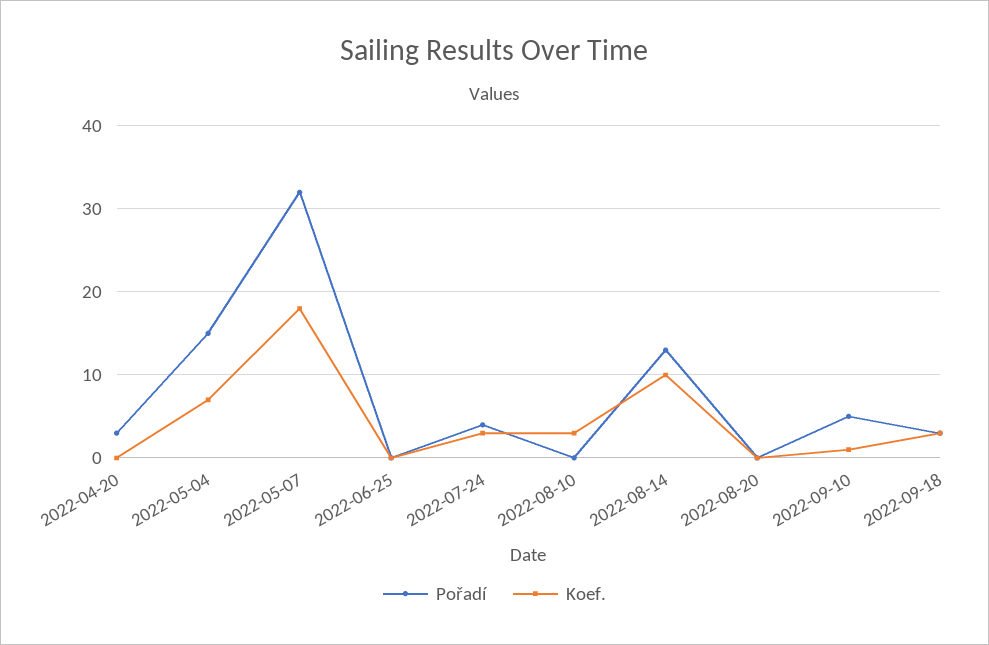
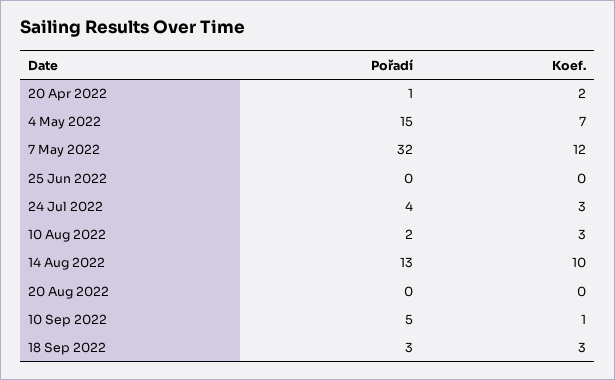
  {
    "Pořadí": {
-     "2022-04-20": 3,
+     "2022-04-20": 1,
      "2022-05-04": 15,
      "2022-05-07": 32,
      "2022-06-25": 0,
      "2022-07-24": 4,
-     "2022-08-10": 0,
+     "2022-08-10": 2,
      "2022-08-14": 13,
      "2022-08-20": 0,
      "2022-09-10": 5,
      "2022-09-18": 3
    },
    "Koef.": {
-     "2022-04-20": 0,
+     "2022-04-20": 2,
      "2022-05-04": 7,
-     "2022-05-07": 18,
+     "2022-05-07": 12,
      "2022-06-25": 0,
      "2022-07-24": 3,
      "2022-08-10": 3,
      "2022-08-14": 10,
      "2022-08-20": 0,
      "2022-09-10": 1,
      "2022-09-18": 3
    }
  }

